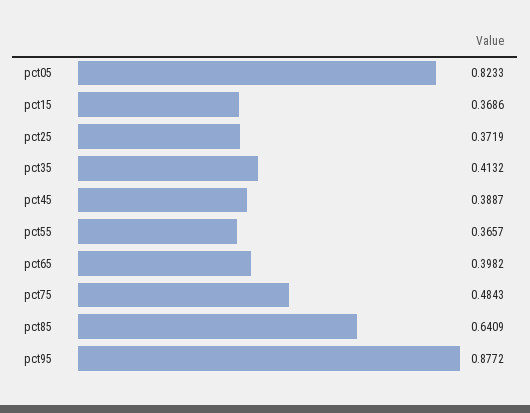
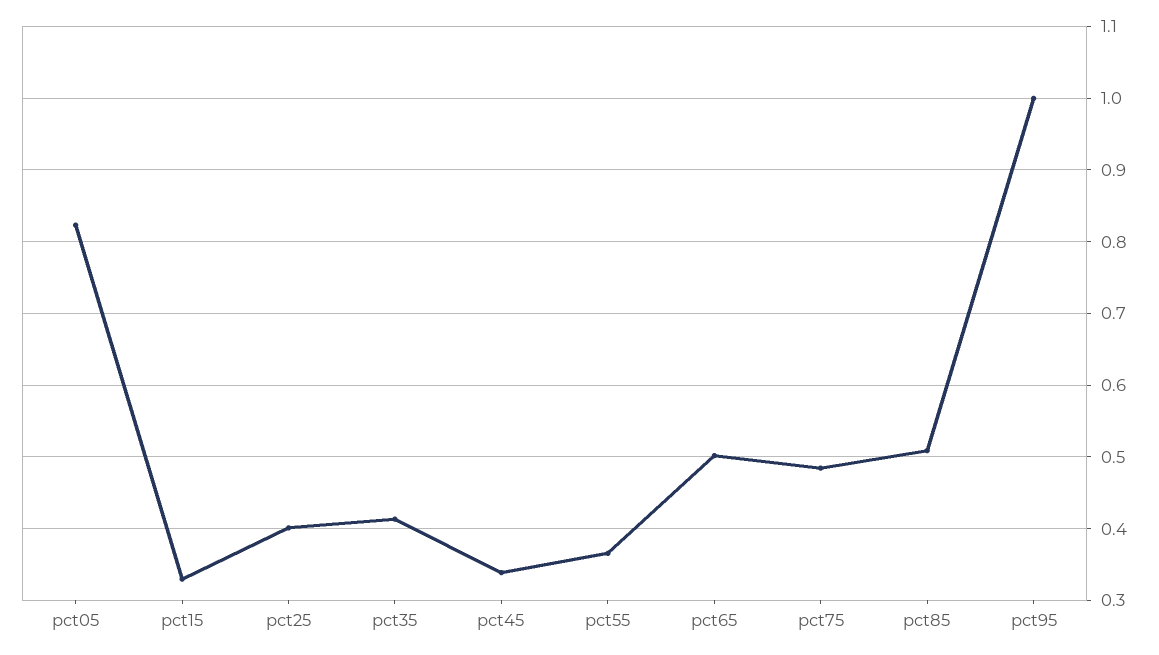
  {
    "pct05": 0.8233,
-   "pct15": 0.3686,
+   "pct15": 0.33,
-   "pct25": 0.3719,
+   "pct25": 0.4,
    "pct35": 0.4132,
-   "pct45": 0.3887,
+   "pct45": 0.34,
    "pct55": 0.3657,
-   "pct65": 0.3982,
+   "pct65": 0.5,
    "pct75": 0.4843,
-   "pct85": 0.6409,
+   "pct85": 0.51,
-   "pct95": 0.8772
+   "pct95": 1
  }

